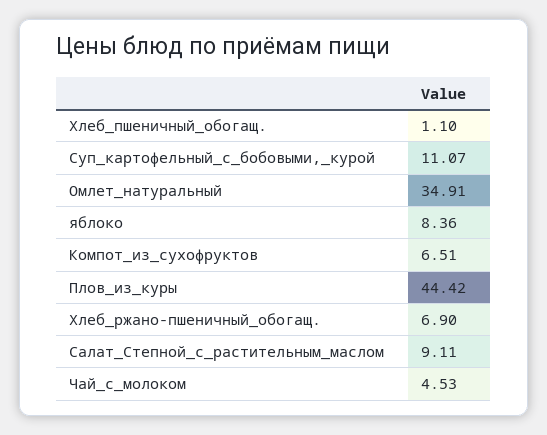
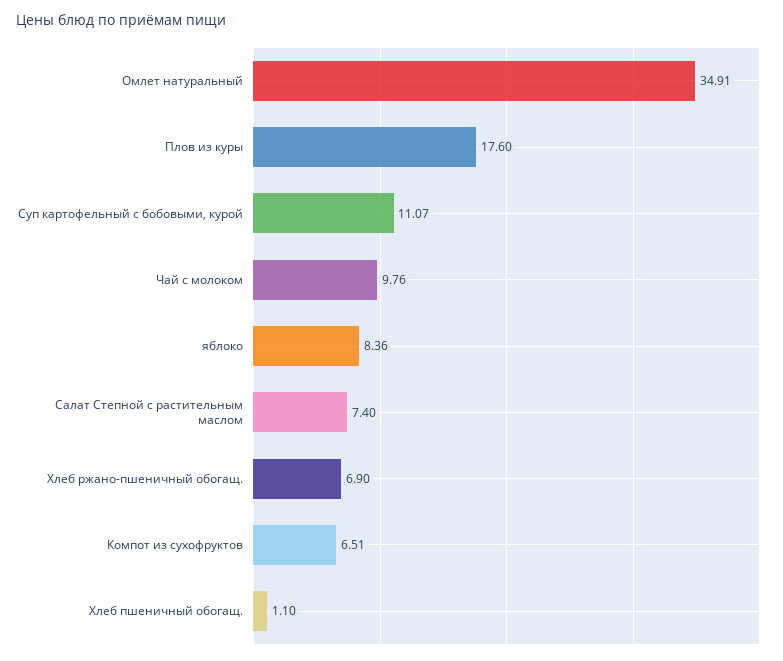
  {
    "Хлеб_пшеничный_обогащ.": 1.1,
    "Суп_картофельный_с_бобовыми,_курой": 11.07,
    "Омлет_натуральный": 34.91,
    "яблоко": 8.36,
    "Компот_из_сухофруктов": 6.51,
-   "Плов_из_куры": 44.42,
+   "Плов_из_куры": 17.6,
    "Хлеб_ржано-пшеничный_обогащ.": 6.9,
-   "Салат_Степной_с_растительным_маслом": 9.11,
+   "Салат_Степной_с_растительным_маслом": 7.4,
-   "Чай_с_молоком": 4.53
+   "Чай_с_молоком": 9.76
  }

